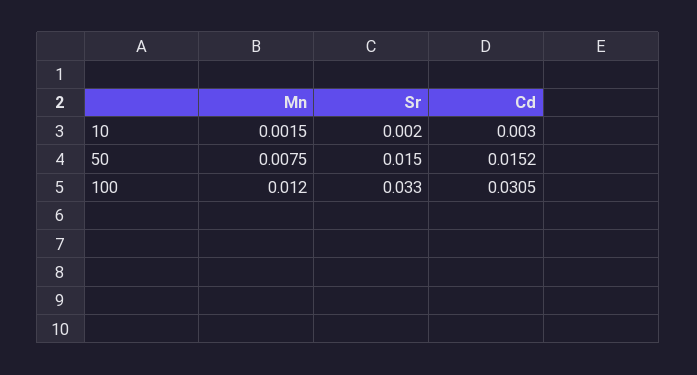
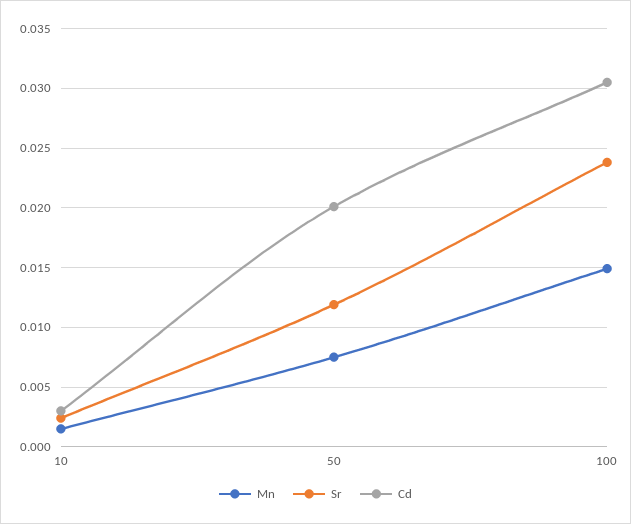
  {
    "Mn": {
      "10": 0.0015,
      "50": 0.0075,
-     "100": 0.012
+     "100": 0.015
    },
    "Sr": {
      "10": 0.002,
-     "50": 0.015,
+     "50": 0.012,
-     "100": 0.033
+     "100": 0.024
    },
    "Cd": {
      "10": 0.003,
-     "50": 0.0152,
+     "50": 0.02,
      "100": 0.0305
    }
  }

